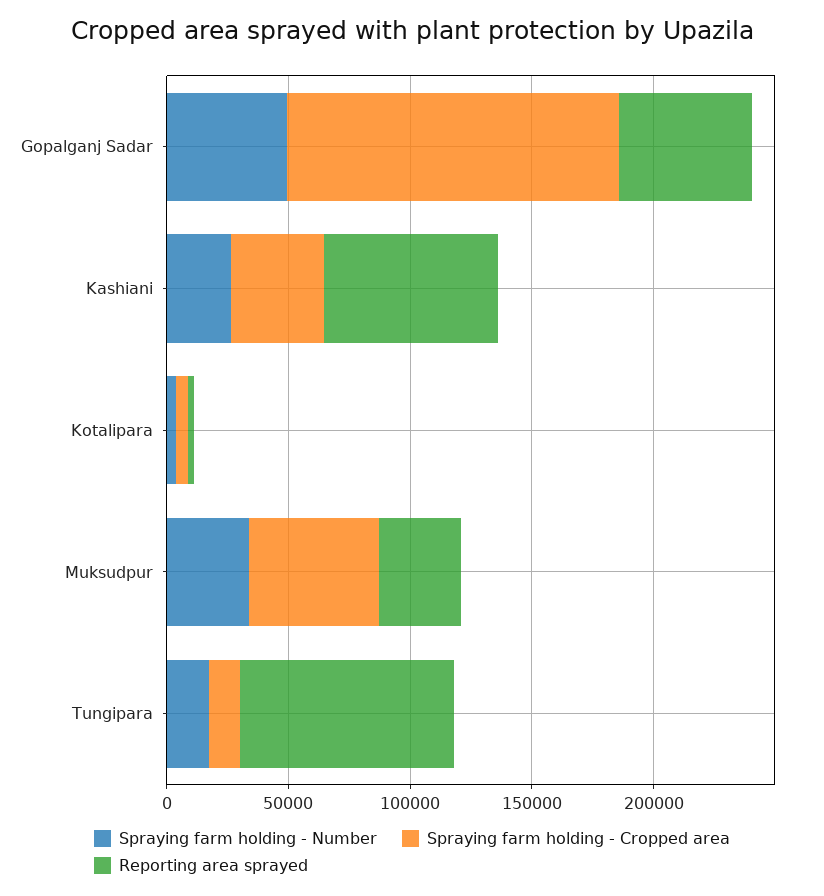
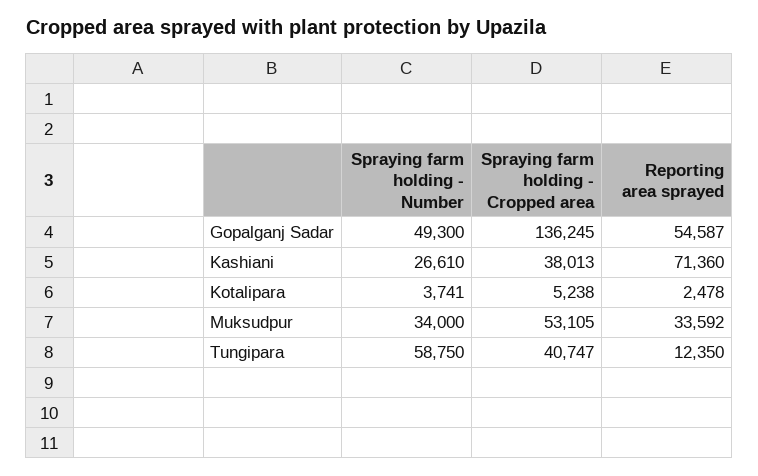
  {
    "Spraying farm holding - Number": {
      "Gopalganj Sadar": 49300,
      "Kashiani": 26610,
      "Kotalipara": 3741,
      "Muksudpur": 34000,
-     "Tungipara": 20000
+     "Tungipara": 58750
    },
    "Spraying farm holding - Cropped area": {
      "Gopalganj Sadar": 136245,
      "Kashiani": 38013,
      "Kotalipara": 5238,
      "Muksudpur": 53105,
-     "Tungipara": 10000
+     "Tungipara": 40747
    },
    "Reporting area sprayed": {
      "Gopalganj Sadar": 54587,
      "Kashiani": 71360,
      "Kotalipara": 2478,
      "Muksudpur": 33592,
-     "Tungipara": 90000
+     "Tungipara": 12350
    }
  }

